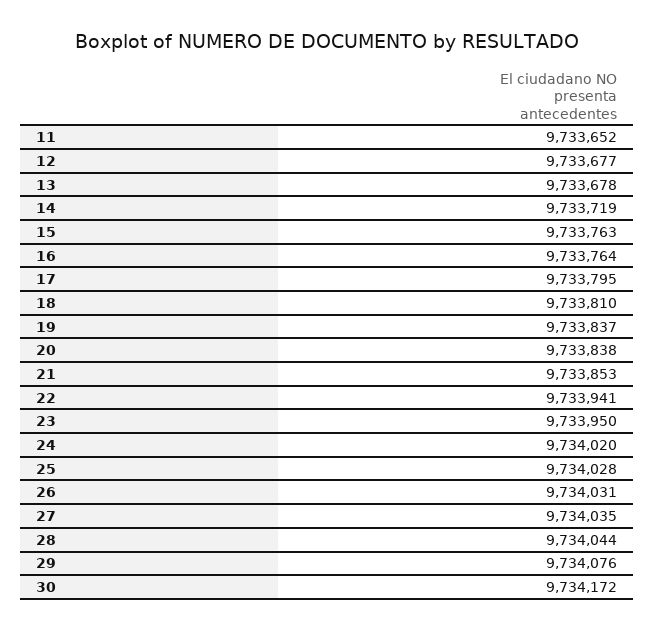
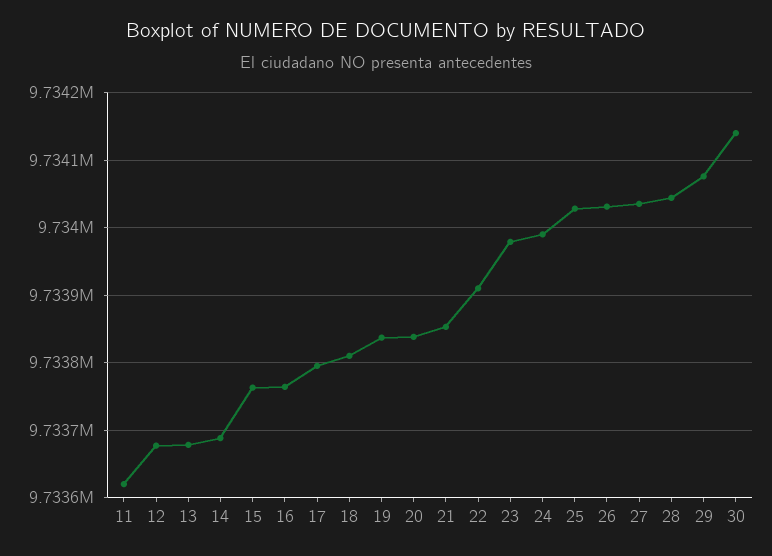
  {
-   "11": 9733652,
+   "11": 9733620,
    "12": 9733677,
    "13": 9733678,
-   "14": 9733719,
+   "14": 9733690,
    "15": 9733763,
    "16": 9733764,
    "17": 9733795,
    "18": 9733810,
    "19": 9733837,
    "20": 9733838,
    "21": 9733853,
-   "22": 9733941,
+   "22": 9733910,
-   "23": 9733950,
+   "23": 9733980,
-   "24": 9734020,
+   "24": 9733990,
    "25": 9734028,
    "26": 9734031,
    "27": 9734035,
    "28": 9734044,
    "29": 9734076,
-   "30": 9734172
+   "30": 9734140
  }

